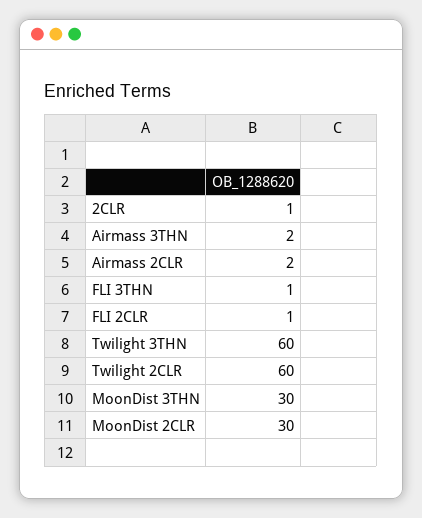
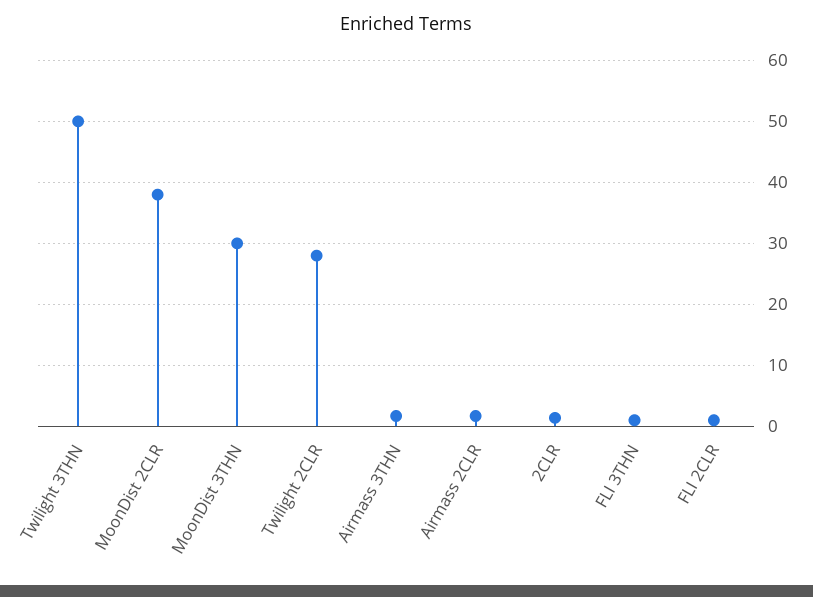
  {
    "2CLR": 1,
    "Airmass 3THN": 2,
    "Airmass 2CLR": 2,
    "FLI 3THN": 1,
    "FLI 2CLR": 1,
-   "Twilight 3THN": 60,
+   "Twilight 3THN": 50,
-   "Twilight 2CLR": 60,
+   "Twilight 2CLR": 28,
    "MoonDist 3THN": 30,
-   "MoonDist 2CLR": 30
+   "MoonDist 2CLR": 38
  }

